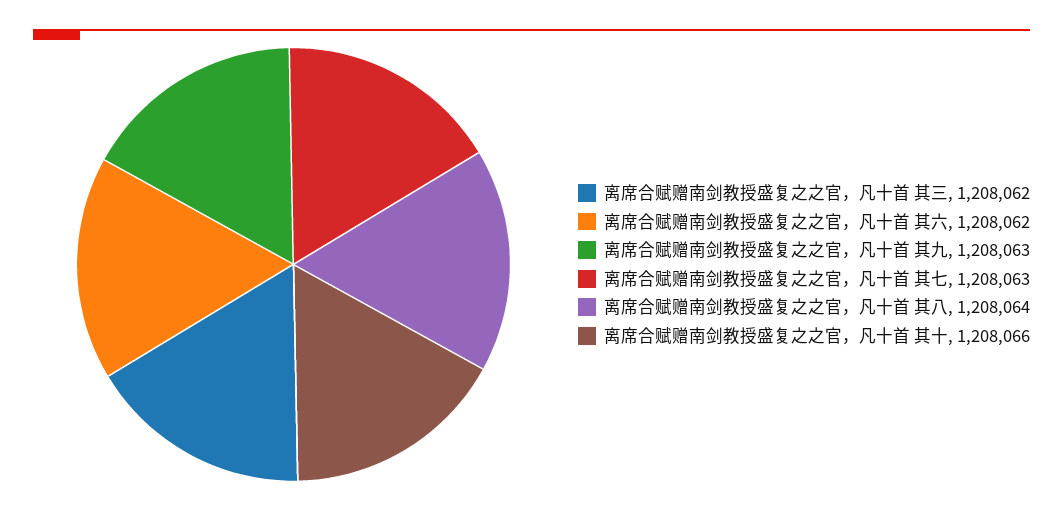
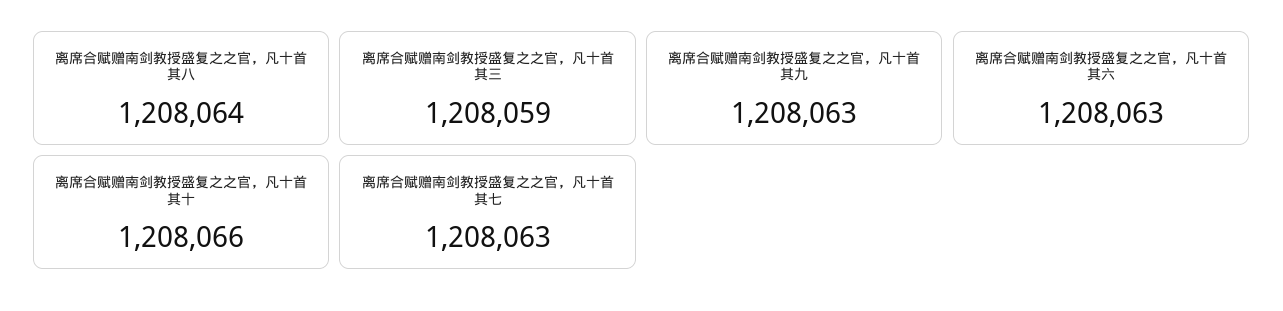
  {
-   "离席合赋赠南剑教授盛复之之官，凡十首 其三": 1208062,
+   "离席合赋赠南剑教授盛复之之官，凡十首 其三": 1208059,
-   "离席合赋赠南剑教授盛复之之官，凡十首 其六": 1208062,
+   "离席合赋赠南剑教授盛复之之官，凡十首 其六": 1208063,
    "离席合赋赠南剑教授盛复之之官，凡十首 其九": 1208063,
    "离席合赋赠南剑教授盛复之之官，凡十首 其七": 1208063,
    "离席合赋赠南剑教授盛复之之官，凡十首 其八": 1208064,
    "离席合赋赠南剑教授盛复之之官，凡十首 其十": 1208066
  }

